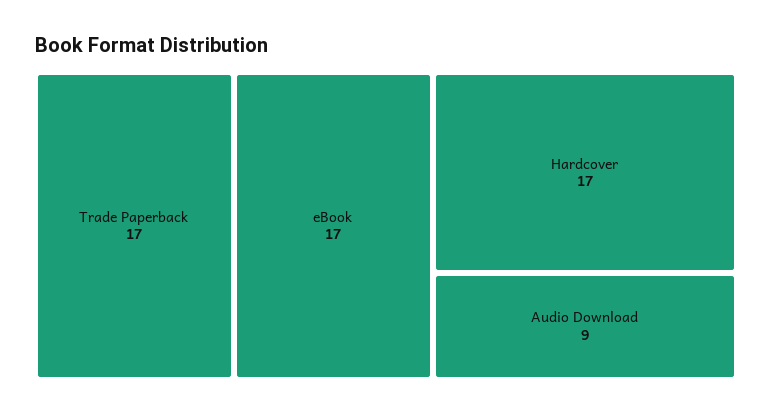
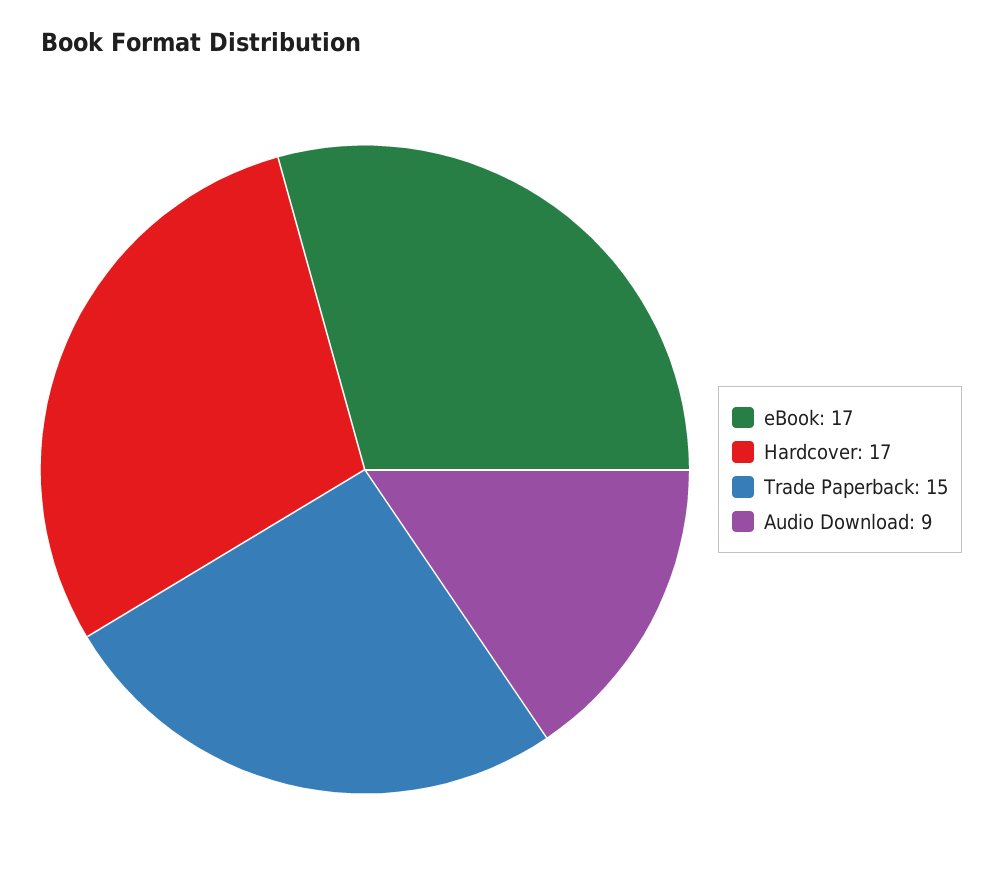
  {
-   "Trade Paperback": 17,
+   "Trade Paperback": 15,
    "eBook": 17,
    "Hardcover": 17,
    "Audio Download": 9
  }

